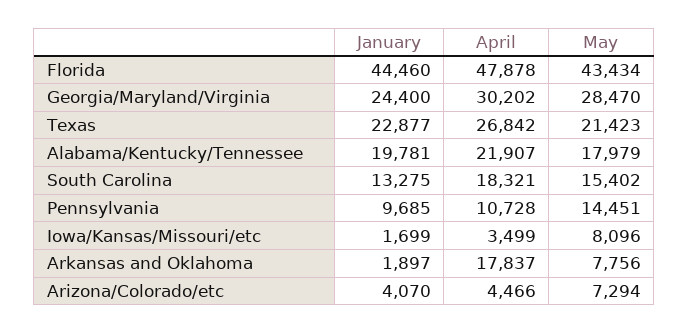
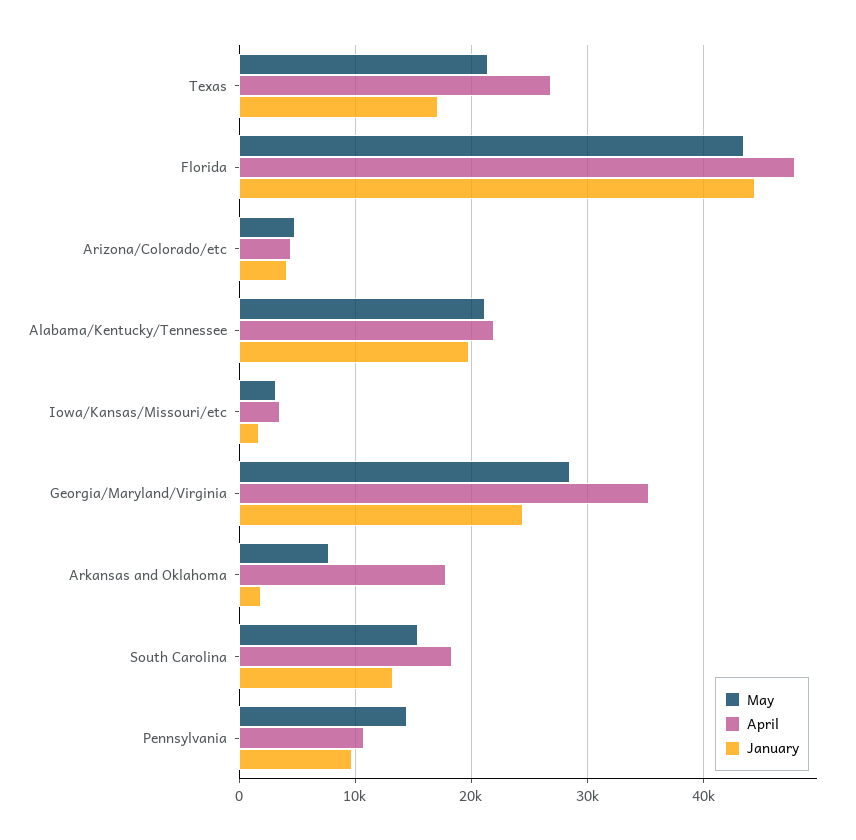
  {
    "January": {
      "Florida": 44460,
      "Georgia/Maryland/Virginia": 24400,
-     "Texas": 22877,
+     "Texas": 17000,
      "Alabama/Kentucky/Tennessee": 19781,
      "South Carolina": 13275,
      "Pennsylvania": 9685,
      "Iowa/Kansas/Missouri/etc": 1699,
      "Arkansas and Oklahoma": 1897,
      "Arizona/Colorado/etc": 4070
    },
    "April": {
      "Florida": 47878,
-     "Georgia/Maryland/Virginia": 30202,
+     "Georgia/Maryland/Virginia": 35000,
      "Texas": 26842,
      "Alabama/Kentucky/Tennessee": 21907,
      "South Carolina": 18321,
      "Pennsylvania": 10728,
      "Iowa/Kansas/Missouri/etc": 3499,
      "Arkansas and Oklahoma": 17837,
      "Arizona/Colorado/etc": 4466
    },
    "May": {
      "Florida": 43434,
      "Georgia/Maryland/Virginia": 28470,
      "Texas": 21423,
-     "Alabama/Kentucky/Tennessee": 17979,
+     "Alabama/Kentucky/Tennessee": 21000,
      "South Carolina": 15402,
      "Pennsylvania": 14451,
-     "Iowa/Kansas/Missouri/etc": 8096,
+     "Iowa/Kansas/Missouri/etc": 3000,
      "Arkansas and Oklahoma": 7756,
-     "Arizona/Colorado/etc": 7294
+     "Arizona/Colorado/etc": 5000
    }
  }

